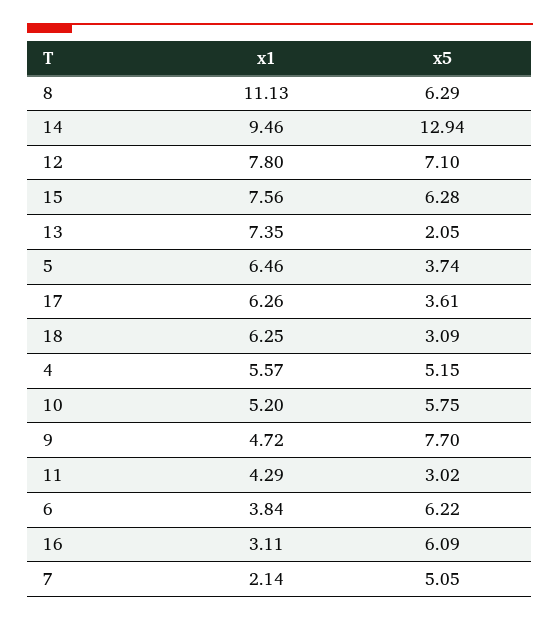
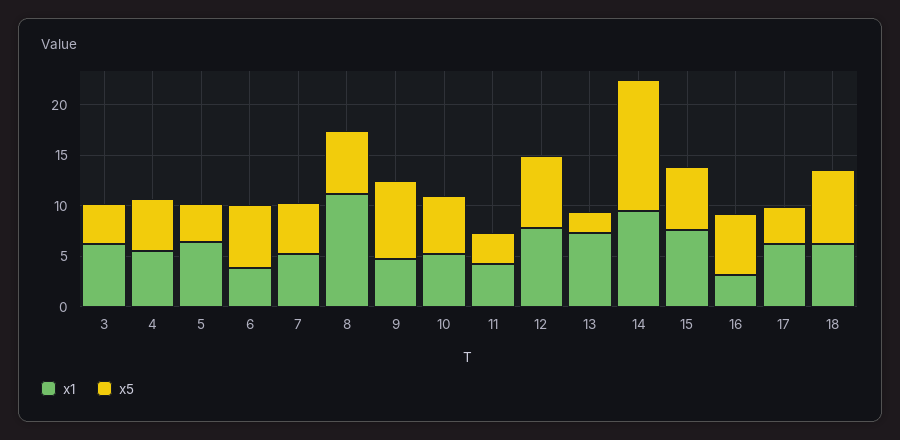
  {
    "x1": {
      "8": 11.13,
      "14": 9.46,
      "12": 7.8,
      "15": 7.56,
      "13": 7.35,
      "5": 6.46,
      "17": 6.26,
      "18": 6.25,
      "4": 5.57,
      "10": 5.2,
      "9": 4.72,
      "11": 4.29,
      "6": 3.84,
      "16": 3.11,
-     "7": 2.14
+     "7": 5,
+     "3": 6
    },
    "x5": {
      "8": 6.29,
      "14": 12.94,
      "12": 7.1,
      "15": 6.28,
      "13": 2.05,
      "5": 3.74,
      "17": 3.61,
-     "18": 3.09,
+     "18": 7,
      "4": 5.15,
      "10": 5.75,
      "9": 7.7,
      "11": 3.02,
      "6": 6.22,
      "16": 6.09,
-     "7": 5.05
+     "7": 5.05,
+     "3": 4
    }
  }

